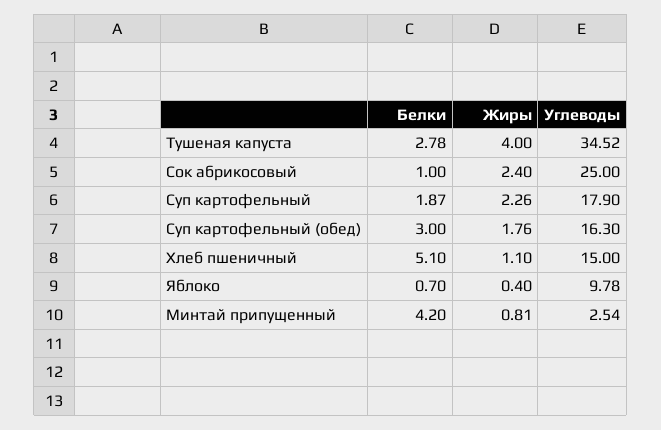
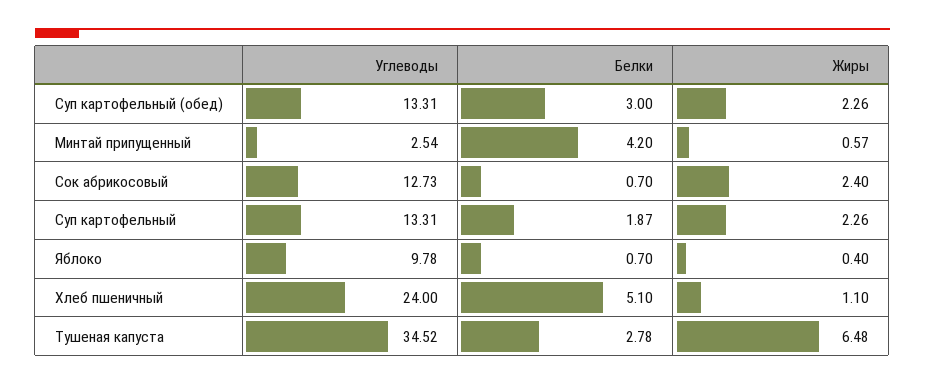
  {
    "Белки": {
      "Тушеная капуста": 2.78,
-     "Сок абрикосовый": 1,
+     "Сок абрикосовый": 0.7,
      "Суп картофельный": 1.87,
      "Суп картофельный (обед)": 3,
      "Хлеб пшеничный": 5.1,
      "Яблоко": 0.7,
      "Минтай припущенный": 4.2
    },
    "Жиры": {
-     "Тушеная капуста": 4,
+     "Тушеная капуста": 6.48,
      "Сок абрикосовый": 2.4,
      "Суп картофельный": 2.26,
-     "Суп картофельный (обед)": 1.76,
+     "Суп картофельный (обед)": 2.26,
      "Хлеб пшеничный": 1.1,
      "Яблоко": 0.4,
-     "Минтай припущенный": 0.81
+     "Минтай припущенный": 0.57
    },
    "Углеводы": {
      "Тушеная капуста": 34.52,
-     "Сок абрикосовый": 25,
+     "Сок абрикосовый": 12.73,
-     "Суп картофельный": 17.9,
+     "Суп картофельный": 13.31,
-     "Суп картофельный (обед)": 16.3,
+     "Суп картофельный (обед)": 13.31,
-     "Хлеб пшеничный": 15,
+     "Хлеб пшеничный": 24,
      "Яблоко": 9.78,
      "Минтай припущенный": 2.54
    }
  }

